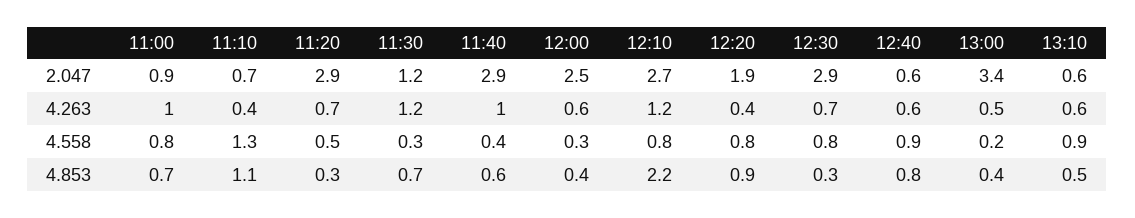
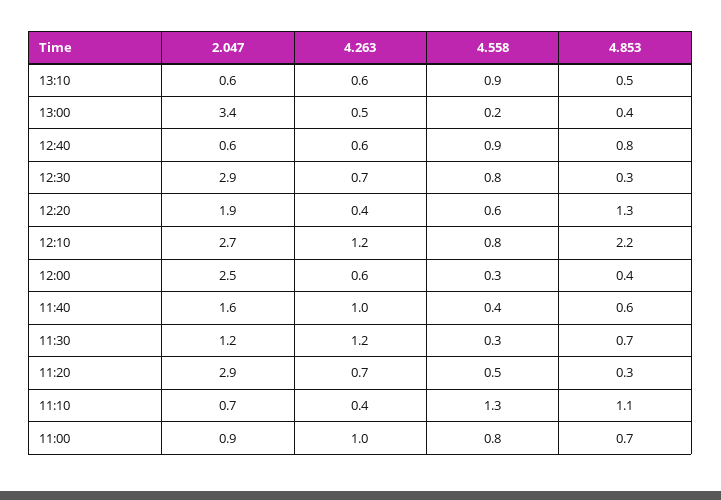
  {
    "11:00": {
      "2.047": 0.9,
      "4.263": 1,
      "4.558": 0.8,
      "4.853": 0.7
    },
    "11:10": {
      "2.047": 0.7,
      "4.263": 0.4,
      "4.558": 1.3,
      "4.853": 1.1
    },
    "11:20": {
      "2.047": 2.9,
      "4.263": 0.7,
      "4.558": 0.5,
      "4.853": 0.3
    },
    "11:30": {
      "2.047": 1.2,
      "4.263": 1.2,
      "4.558": 0.3,
      "4.853": 0.7
    },
    "11:40": {
-     "2.047": 2.9,
+     "2.047": 1.6,
      "4.263": 1,
      "4.558": 0.4,
      "4.853": 0.6
    },
    "12:00": {
      "2.047": 2.5,
      "4.263": 0.6,
      "4.558": 0.3,
      "4.853": 0.4
    },
    "12:10": {
      "2.047": 2.7,
      "4.263": 1.2,
      "4.558": 0.8,
      "4.853": 2.2
    },
    "12:20": {
      "2.047": 1.9,
      "4.263": 0.4,
-     "4.558": 0.8,
+     "4.558": 0.6,
-     "4.853": 0.9
+     "4.853": 1.3
    },
    "12:30": {
      "2.047": 2.9,
      "4.263": 0.7,
      "4.558": 0.8,
      "4.853": 0.3
    },
    "12:40": {
      "2.047": 0.6,
      "4.263": 0.6,
      "4.558": 0.9,
      "4.853": 0.8
    },
    "13:00": {
      "2.047": 3.4,
      "4.263": 0.5,
      "4.558": 0.2,
      "4.853": 0.4
    },
    "13:10": {
      "2.047": 0.6,
      "4.263": 0.6,
      "4.558": 0.9,
      "4.853": 0.5
    }
  }

